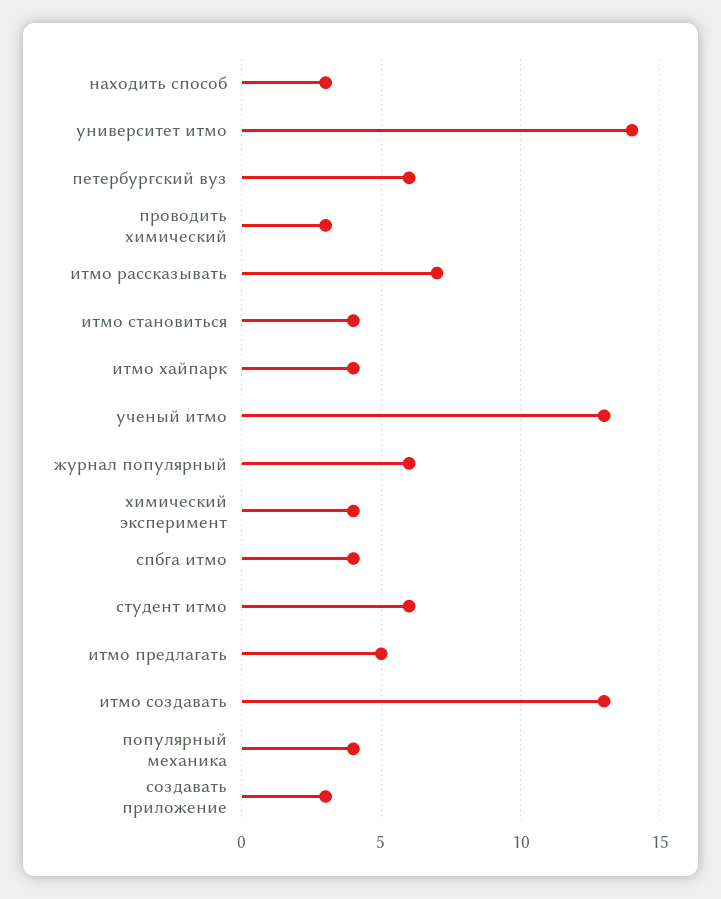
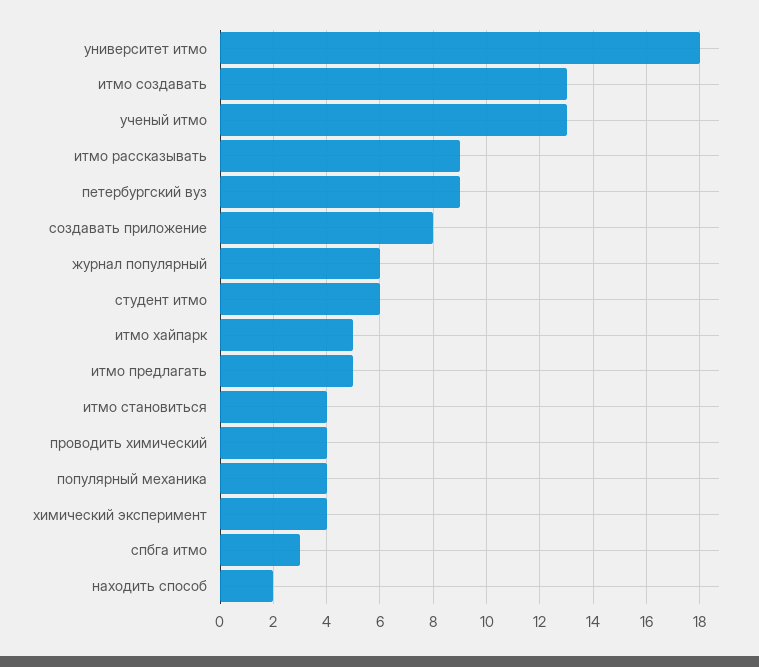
  {
-   "находить способ": 3,
+   "находить способ": 2,
-   "университет итмо": 14,
+   "университет итмо": 18,
-   "петербургский вуз": 6,
+   "петербургский вуз": 9,
-   "проводить химический": 3,
+   "проводить химический": 4,
-   "итмо рассказывать": 7,
+   "итмо рассказывать": 9,
    "итмо становиться": 4,
-   "итмо хайпарк": 4,
+   "итмо хайпарк": 5,
    "ученый итмо": 13,
    "журнал популярный": 6,
    "химический эксперимент": 4,
-   "спбга итмо": 4,
+   "спбга итмо": 3,
    "студент итмо": 6,
    "итмо предлагать": 5,
    "итмо создавать": 13,
    "популярный механика": 4,
-   "создавать приложение": 3
+   "создавать приложение": 8
  }

